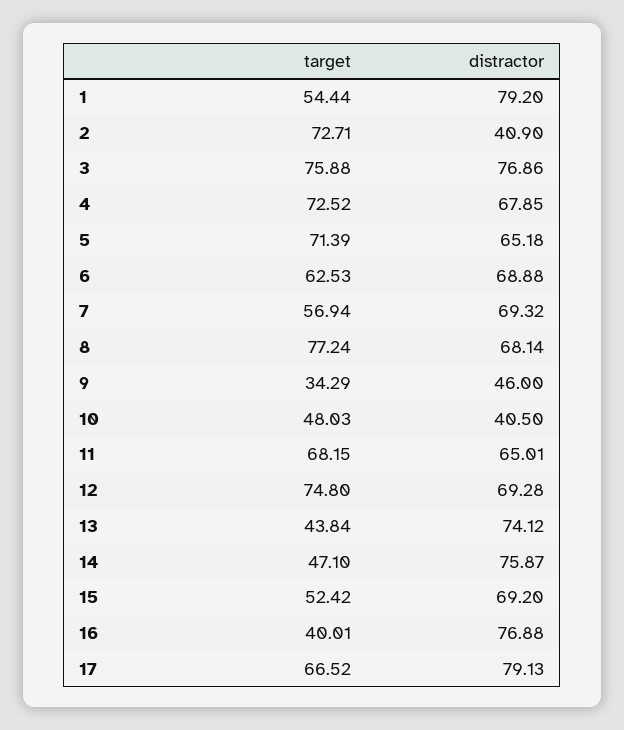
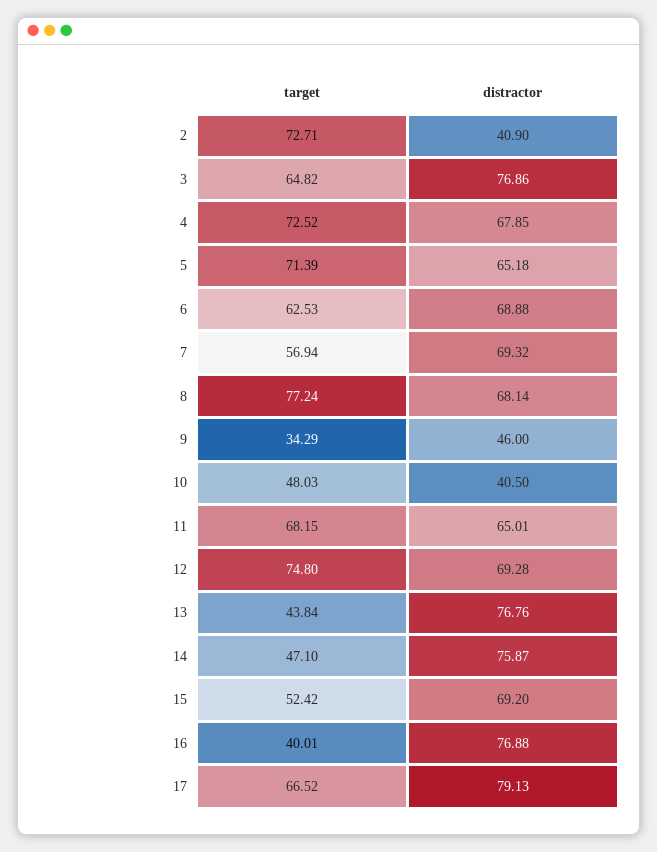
  {
    "target": {
-     "1": 54.44,
      "2": 72.71,
-     "3": 75.88,
+     "3": 64.82,
      "4": 72.52,
      "5": 71.39,
      "6": 62.53,
      "7": 56.94,
      "8": 77.24,
      "9": 34.29,
      "10": 48.03,
      "11": 68.15,
      "12": 74.8,
      "13": 43.84,
      "14": 47.1,
      "15": 52.42,
      "16": 40.01,
      "17": 66.52
    },
    "distractor": {
-     "1": 79.2,
      "2": 40.9,
      "3": 76.86,
      "4": 67.85,
      "5": 65.18,
      "6": 68.88,
      "7": 69.32,
      "8": 68.14,
      "9": 46,
      "10": 40.5,
      "11": 65.01,
      "12": 69.28,
-     "13": 74.12,
+     "13": 76.76,
      "14": 75.87,
      "15": 69.2,
      "16": 76.88,
      "17": 79.13
    }
  }

